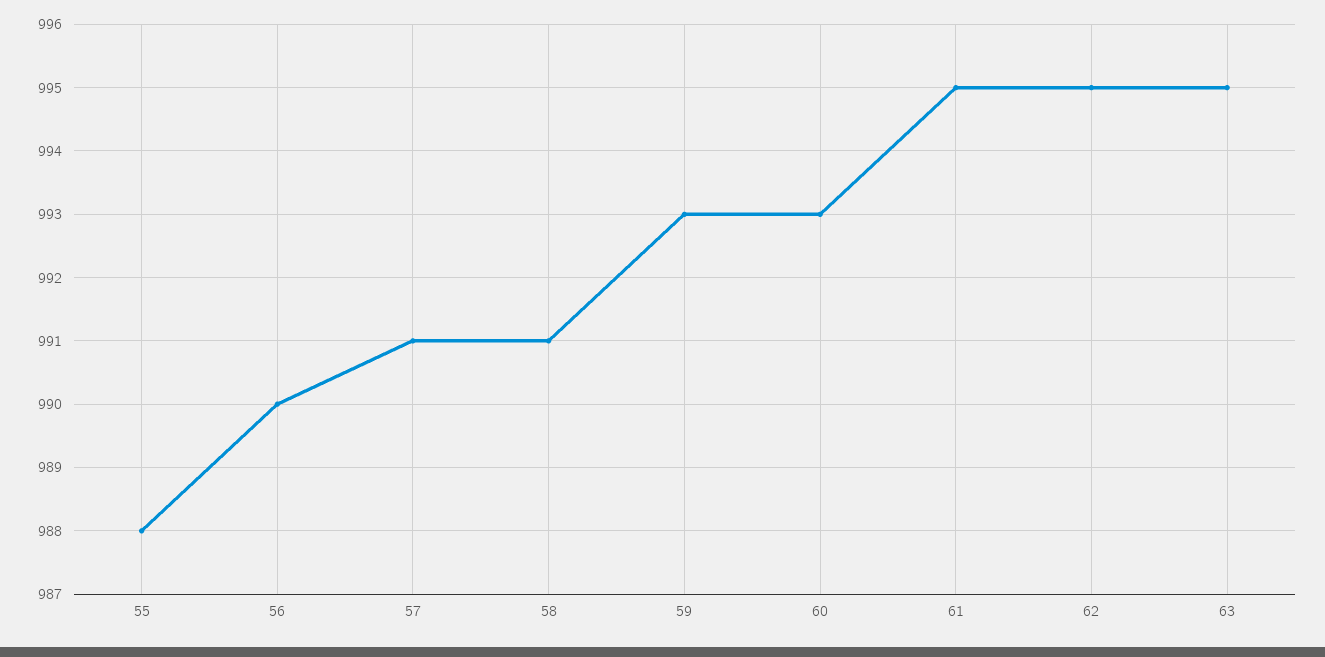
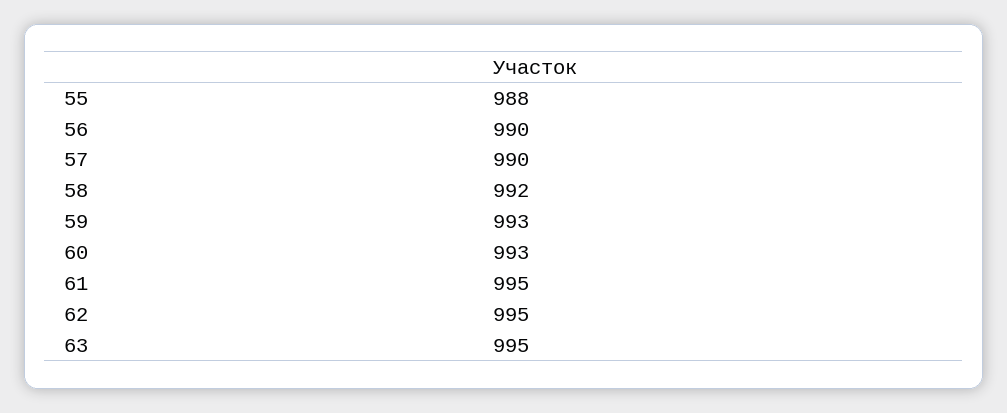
  {
    "55": 988,
    "56": 990,
-   "57": 991,
+   "57": 990,
-   "58": 991,
+   "58": 992,
    "59": 993,
    "60": 993,
    "61": 995,
    "62": 995,
    "63": 995
  }

